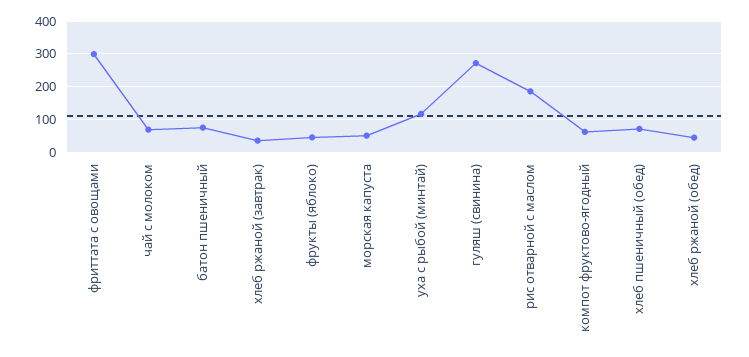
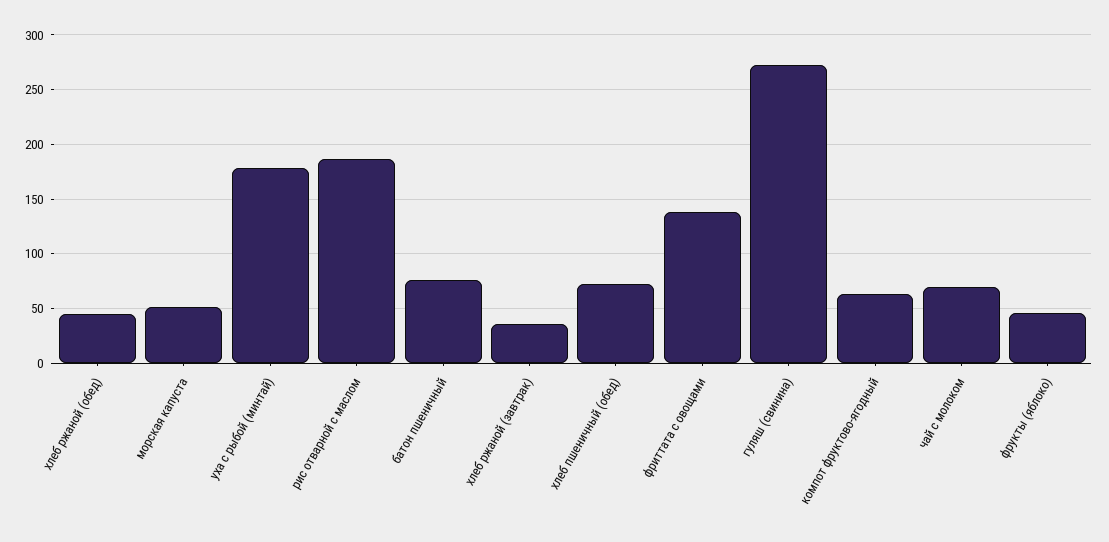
  {
-   "фриттата с овощами": 300,
+   "фриттата с овощами": 140,
    "чай с молоком": 70,
    "батон пшеничный": 80,
    "хлеб ржаной (завтрак)": 40,
    "фрукты (яблоко)": 50,
    "морская капуста": 50,
-   "уха с рыбой (минтай)": 120,
+   "уха с рыбой (минтай)": 180,
    "гуляш (свинина)": 270,
    "рис отварной с маслом": 190,
    "компот фруктово-ягодный": 60,
    "хлеб пшеничный (обед)": 70,
    "хлеб ржаной (обед)": 50
  }

